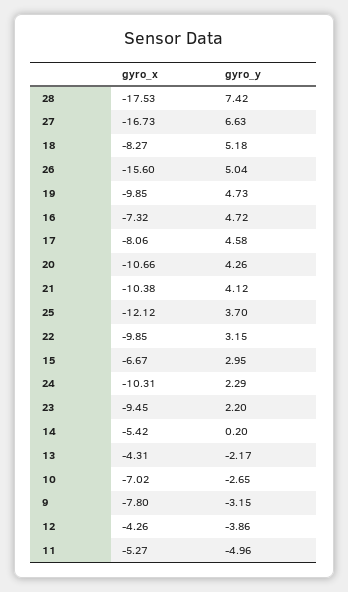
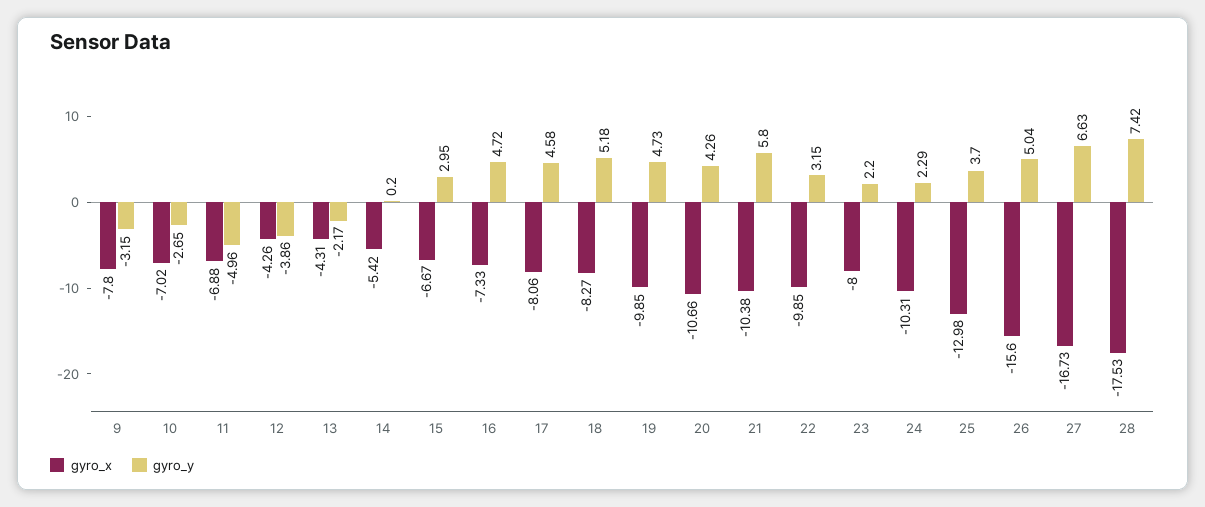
  {
    "gyro_x": {
      "28": -17.53,
      "27": -16.73,
      "18": -8.27,
      "26": -15.6,
      "19": -9.85,
-     "16": -7.32,
+     "16": -7.33,
      "17": -8.06,
      "20": -10.66,
      "21": -10.38,
-     "25": -12.12,
+     "25": -12.98,
      "22": -9.85,
      "15": -6.67,
      "24": -10.31,
-     "23": -9.45,
+     "23": -8,
      "14": -5.42,
      "13": -4.31,
      "10": -7.02,
      "9": -7.8,
      "12": -4.26,
-     "11": -5.27
+     "11": -6.88
    },
    "gyro_y": {
      "28": 7.42,
      "27": 6.63,
      "18": 5.18,
      "26": 5.04,
      "19": 4.73,
      "16": 4.72,
      "17": 4.58,
      "20": 4.26,
-     "21": 4.12,
+     "21": 5.8,
      "25": 3.7,
      "22": 3.15,
      "15": 2.95,
      "24": 2.29,
      "23": 2.2,
      "14": 0.2,
      "13": -2.17,
      "10": -2.65,
      "9": -3.15,
      "12": -3.86,
      "11": -4.96
    }
  }

